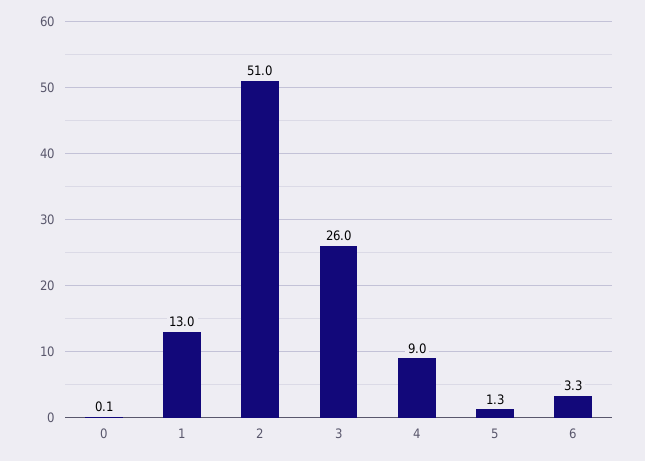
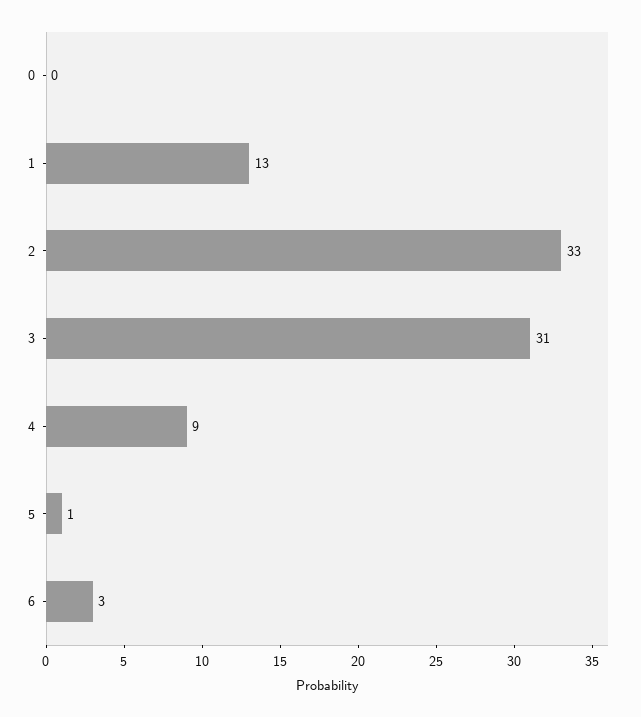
  {
    "0": 0.1,
    "1": 13,
-   "2": 51,
+   "2": 33,
-   "3": 26,
+   "3": 31,
    "4": 9,
    "5": 1.3,
    "6": 3.3
  }

